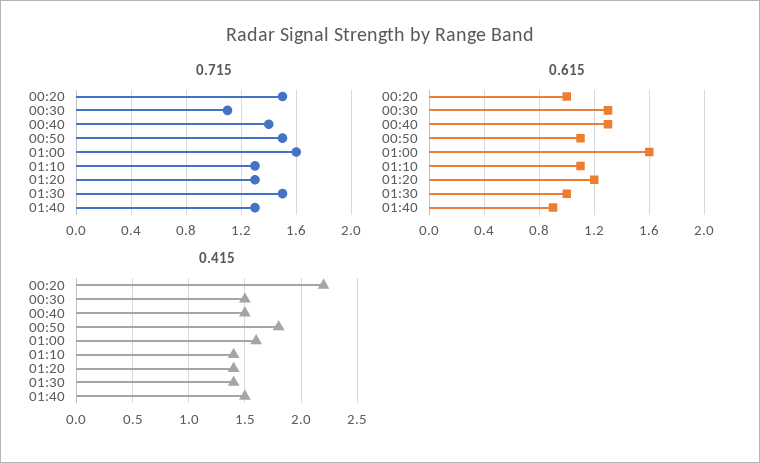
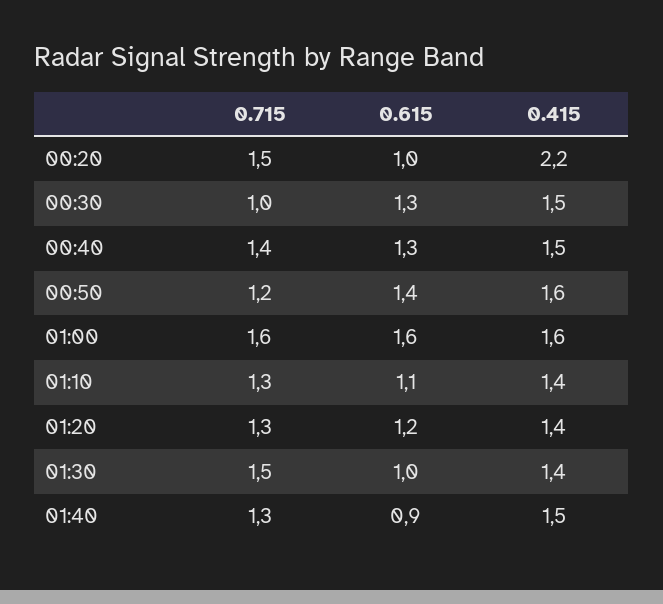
  {
    "0.715": {
      "00:20": 1.5,
-     "00:30": 1.1,
+     "00:30": 1,
      "00:40": 1.4,
-     "00:50": 1.5,
+     "00:50": 1.2,
      "01:00": 1.6,
      "01:10": 1.3,
      "01:20": 1.3,
      "01:30": 1.5,
      "01:40": 1.3
    },
    "0.615": {
      "00:20": 1,
      "00:30": 1.3,
      "00:40": 1.3,
-     "00:50": 1.1,
+     "00:50": 1.4,
      "01:00": 1.6,
      "01:10": 1.1,
      "01:20": 1.2,
      "01:30": 1,
      "01:40": 0.9
    },
    "0.415": {
      "00:20": 2.2,
      "00:30": 1.5,
      "00:40": 1.5,
-     "00:50": 1.8,
+     "00:50": 1.6,
      "01:00": 1.6,
      "01:10": 1.4,
      "01:20": 1.4,
      "01:30": 1.4,
      "01:40": 1.5
    }
  }

